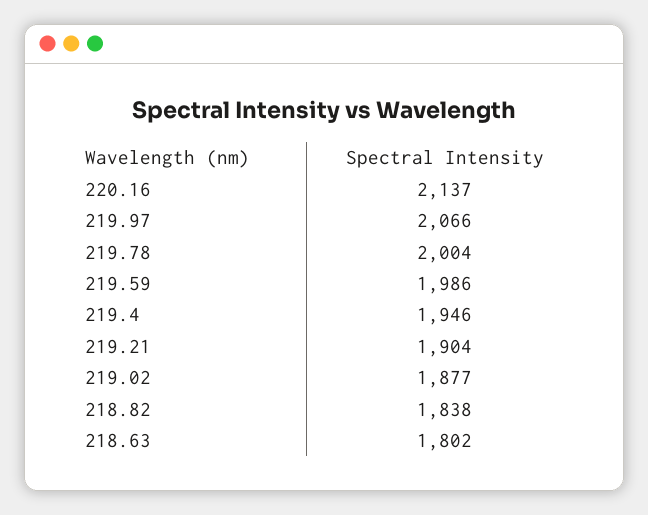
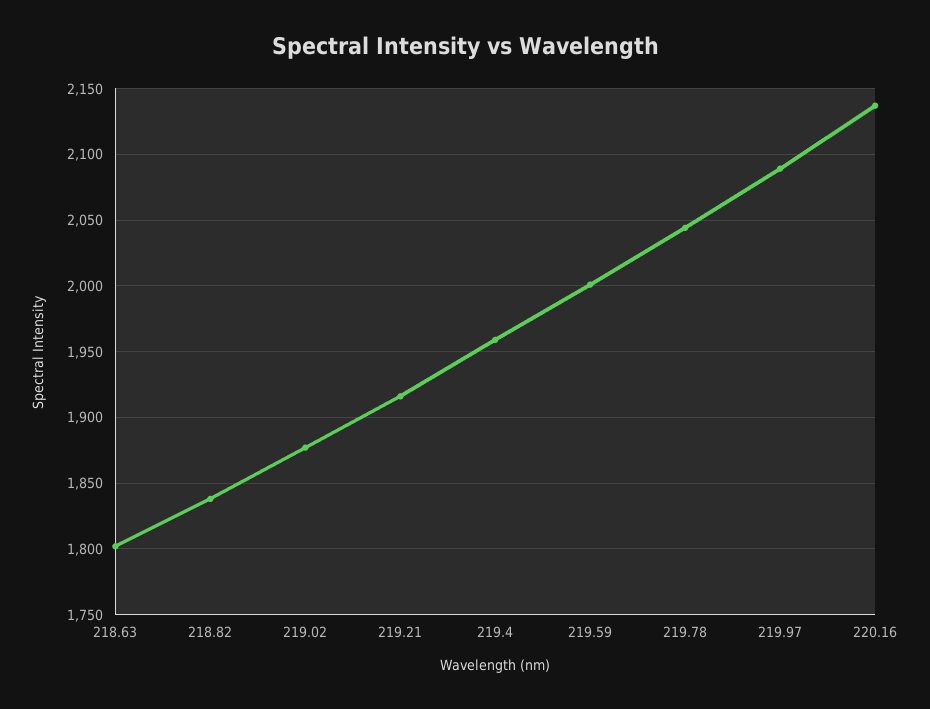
  {
    "220.16": 2137,
-   "219.97": 2066,
+   "219.97": 2090,
-   "219.78": 2004,
+   "219.78": 2045,
-   "219.59": 1986,
+   "219.59": 2000,
-   "219.4": 1946,
+   "219.4": 1960,
-   "219.21": 1904,
+   "219.21": 1915,
    "219.02": 1877,
    "218.82": 1838,
    "218.63": 1802
  }

